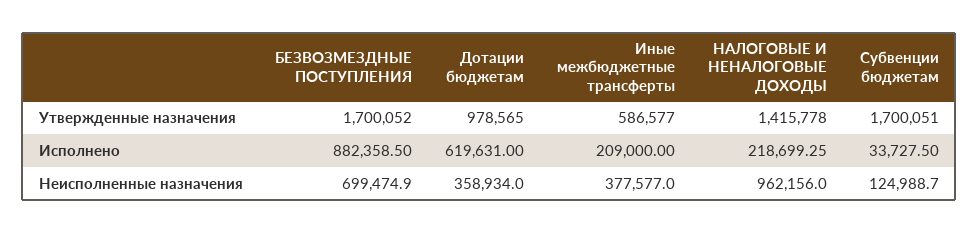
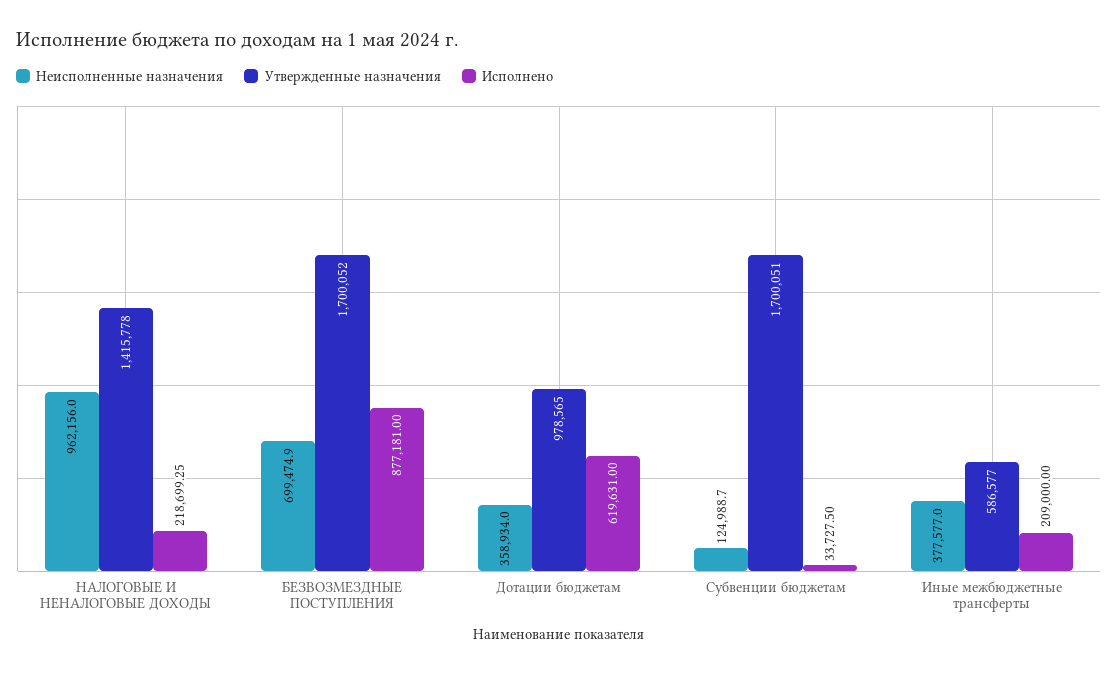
  {
    "Утвержденные назначения": {
      "БЕЗВОЗМЕЗДНЫЕ ПОСТУПЛЕНИЯ": 1700052,
      "Дотации бюджетам": 978565,
      "Иные межбюджетные трансферты": 586577,
      "НАЛОГОВЫЕ И НЕНАЛОГОВЫЕ ДОХОДЫ": 1415778,
      "Субвенции бюджетам": 1700051
    },
    "Исполнено": {
-     "БЕЗВОЗМЕЗДНЫЕ ПОСТУПЛЕНИЯ": 882358.5,
+     "БЕЗВОЗМЕЗДНЫЕ ПОСТУПЛЕНИЯ": 877181,
      "Дотации бюджетам": 619631,
      "Иные межбюджетные трансферты": 209000,
      "НАЛОГОВЫЕ И НЕНАЛОГОВЫЕ ДОХОДЫ": 218699.25,
      "Субвенции бюджетам": 33727.5
    },
    "Неисполненные назначения": {
      "БЕЗВОЗМЕЗДНЫЕ ПОСТУПЛЕНИЯ": 699474.9,
      "Дотации бюджетам": 358934,
      "Иные межбюджетные трансферты": 377577,
      "НАЛОГОВЫЕ И НЕНАЛОГОВЫЕ ДОХОДЫ": 962156,
      "Субвенции бюджетам": 124988.7
    }
  }

